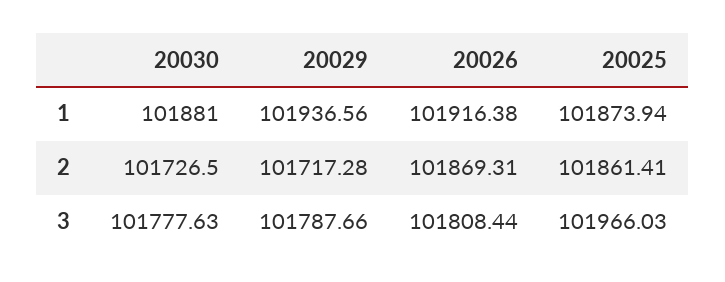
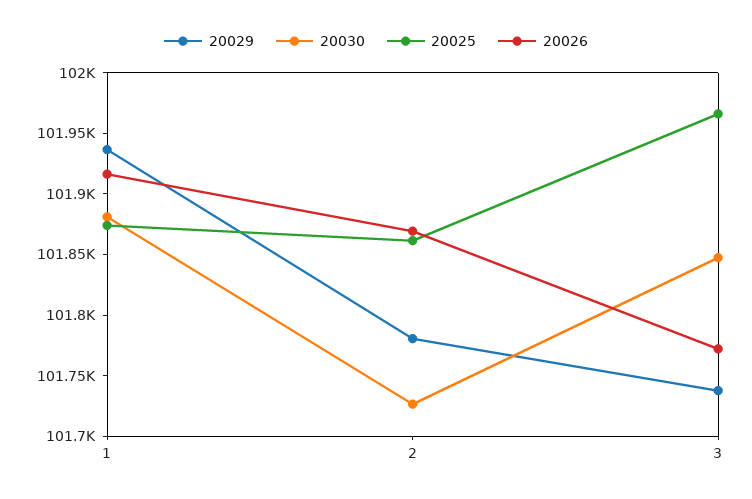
  {
    "20030": {
      "1": 101881,
      "2": 101726.5,
-     "3": 101777.63
+     "3": 101850
    },
    "20029": {
      "1": 101936.56,
-     "2": 101717.28,
+     "2": 101780,
-     "3": 101787.66
+     "3": 101740
    },
    "20026": {
      "1": 101916.38,
      "2": 101869.31,
-     "3": 101808.44
+     "3": 101770
    },
    "20025": {
      "1": 101873.94,
      "2": 101861.41,
      "3": 101966.03
    }
  }

